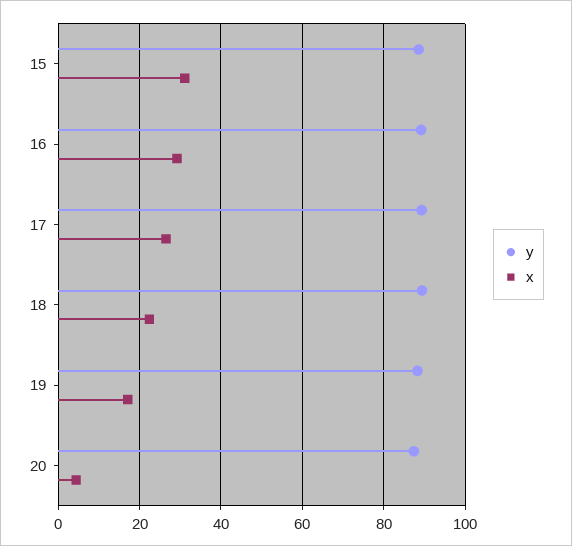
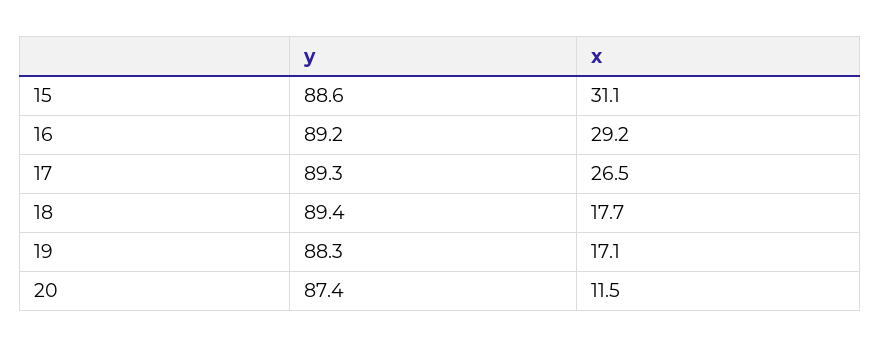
  {
    "y": {
      "15": 88.6,
      "16": 89.2,
      "17": 89.3,
      "18": 89.4,
      "19": 88.3,
      "20": 87.4
    },
    "x": {
      "15": 31.1,
      "16": 29.2,
      "17": 26.5,
-     "18": 22,
+     "18": 17.7,
      "19": 17.1,
-     "20": 4
+     "20": 11.5
    }
  }

